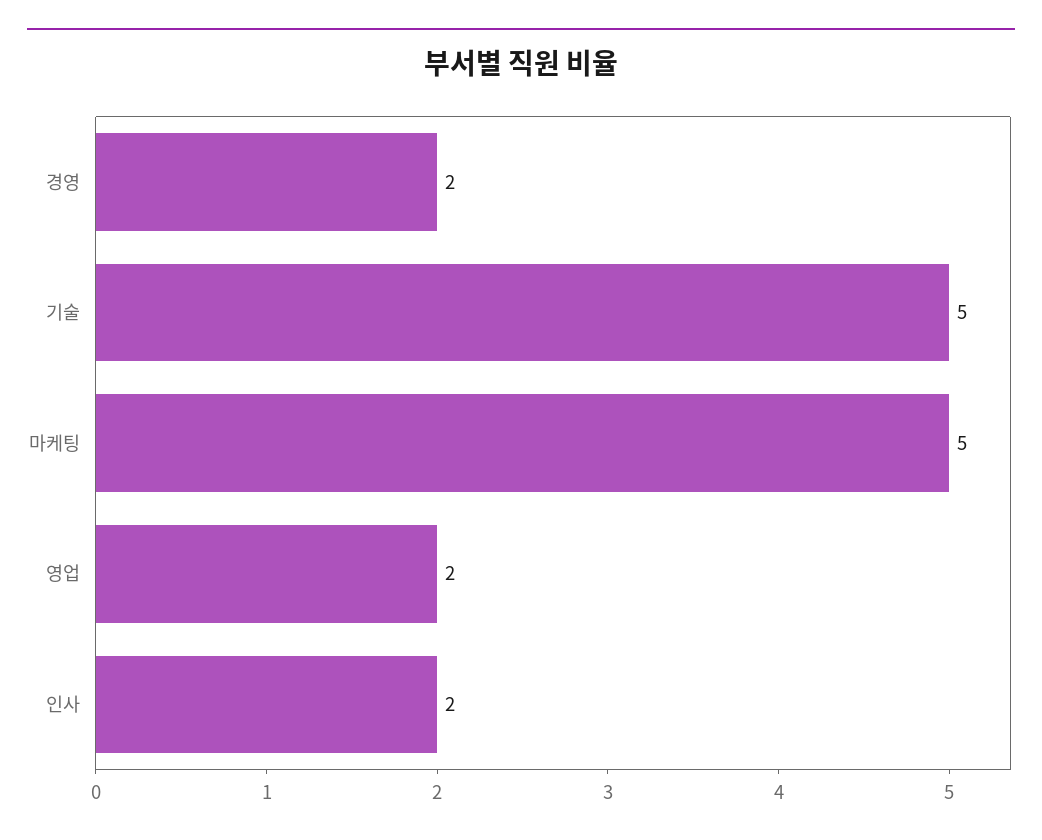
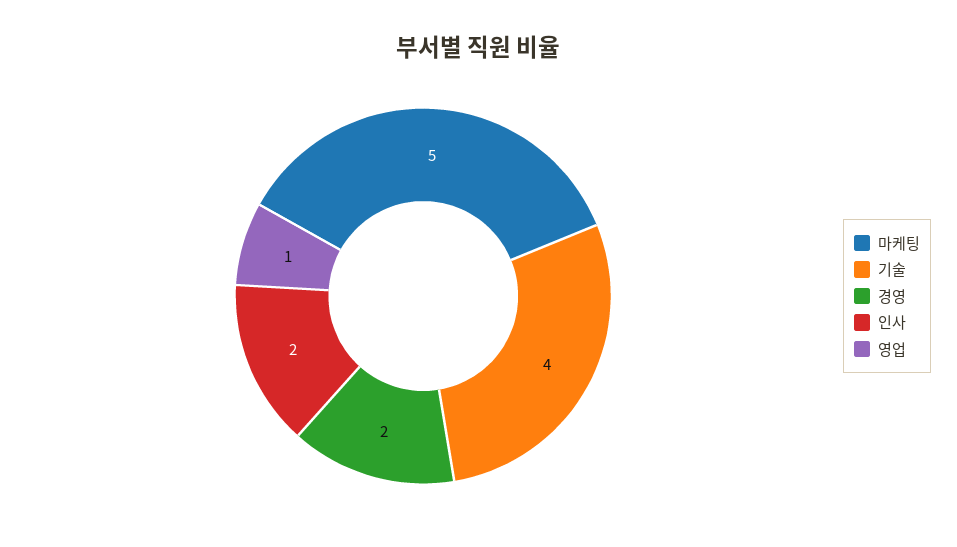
  {
    "경영": 2,
-   "기술": 5,
+   "기술": 4,
    "마케팅": 5,
-   "영업": 2,
+   "영업": 1,
    "인사": 2
  }

